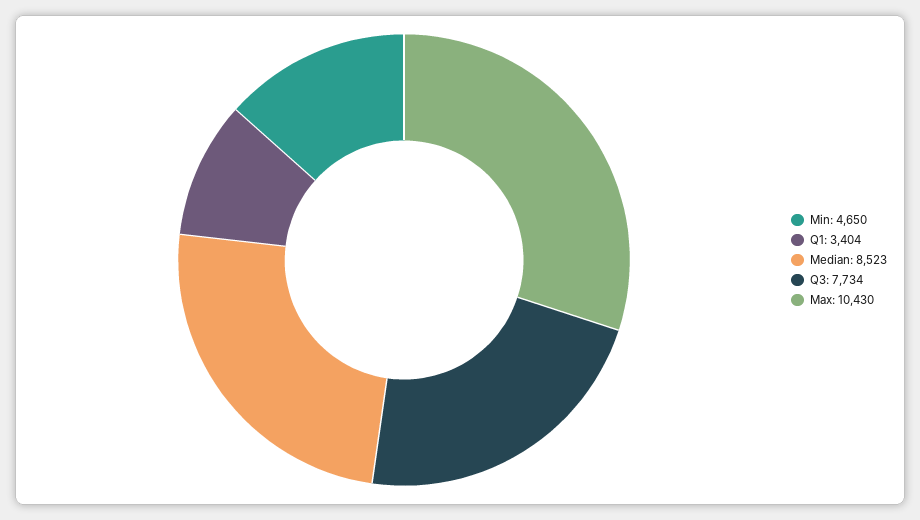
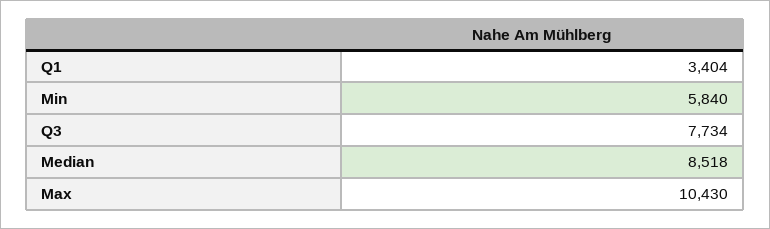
  {
-   "Min": 4650,
+   "Min": 5840,
    "Q1": 3404,
-   "Median": 8523,
+   "Median": 8518,
    "Q3": 7734,
    "Max": 10430
  }

